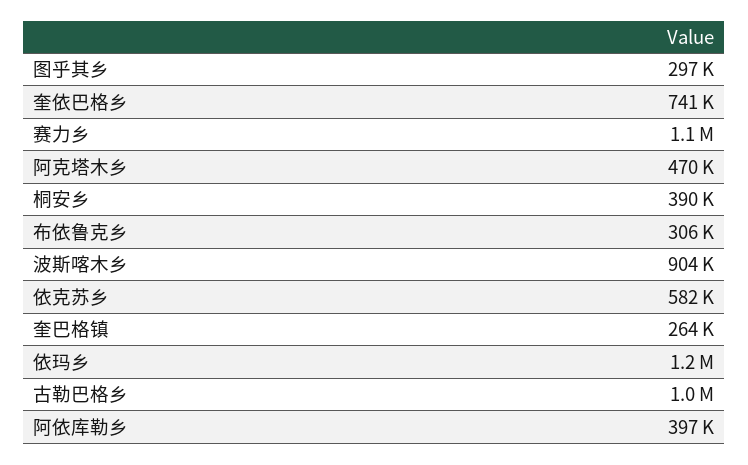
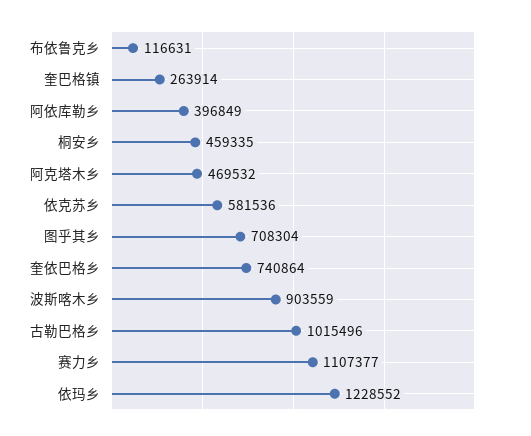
  {
-   "图乎其乡": 297000,
+   "图乎其乡": 708304,
    "奎依巴格乡": 740864,
    "赛力乡": 1107377,
    "阿克塔木乡": 469532,
-   "桐安乡": 390000,
+   "桐安乡": 459335,
-   "布依鲁克乡": 306000,
+   "布依鲁克乡": 116631,
    "波斯喀木乡": 903559,
    "依克苏乡": 581536,
    "奎巴格镇": 263914,
    "依玛乡": 1228552,
    "古勒巴格乡": 1015496,
    "阿依库勒乡": 396849
  }

